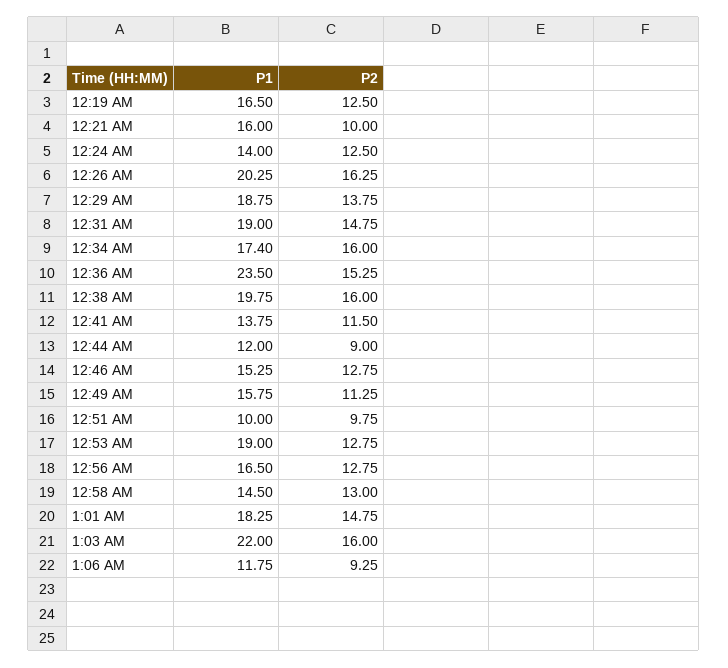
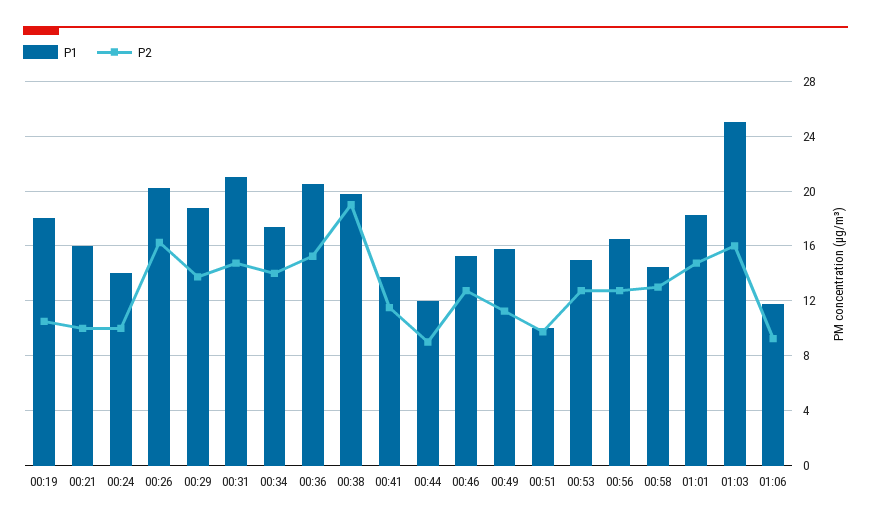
  {
    "P1": {
-     "12:19 AM": 16.5,
+     "12:19 AM": 18,
      "12:21 AM": 16,
      "12:24 AM": 14,
      "12:26 AM": 20.25,
      "12:29 AM": 18.75,
-     "12:31 AM": 19,
+     "12:31 AM": 21,
      "12:34 AM": 17.4,
-     "12:36 AM": 23.5,
+     "12:36 AM": 20.5,
      "12:38 AM": 19.75,
      "12:41 AM": 13.75,
      "12:44 AM": 12,
      "12:46 AM": 15.25,
      "12:49 AM": 15.75,
      "12:51 AM": 10,
-     "12:53 AM": 19,
+     "12:53 AM": 15,
      "12:56 AM": 16.5,
      "12:58 AM": 14.5,
      "1:01 AM": 18.25,
-     "1:03 AM": 22,
+     "1:03 AM": 25,
      "1:06 AM": 11.75
    },
    "P2": {
-     "12:19 AM": 12.5,
+     "12:19 AM": 10.5,
      "12:21 AM": 10,
-     "12:24 AM": 12.5,
+     "12:24 AM": 10,
      "12:26 AM": 16.25,
      "12:29 AM": 13.75,
      "12:31 AM": 14.75,
-     "12:34 AM": 16,
+     "12:34 AM": 14,
      "12:36 AM": 15.25,
-     "12:38 AM": 16,
+     "12:38 AM": 19,
      "12:41 AM": 11.5,
      "12:44 AM": 9,
      "12:46 AM": 12.75,
      "12:49 AM": 11.25,
      "12:51 AM": 9.75,
      "12:53 AM": 12.75,
      "12:56 AM": 12.75,
      "12:58 AM": 13,
      "1:01 AM": 14.75,
      "1:03 AM": 16,
      "1:06 AM": 9.25
    }
  }

